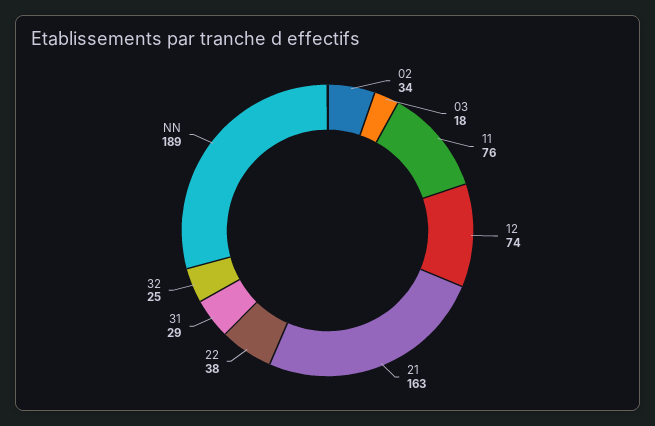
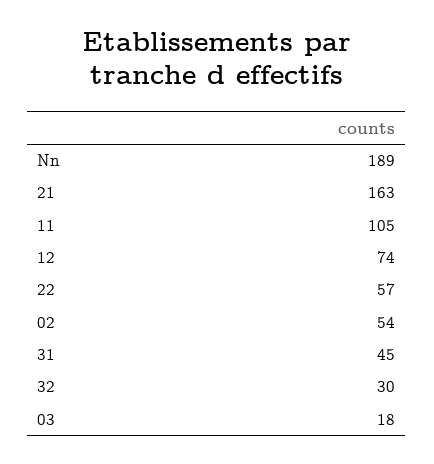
  {
-   "02": 34,
+   "02": 54,
    "03": 18,
-   "11": 76,
+   "11": 105,
    "12": 74,
    "21": 163,
-   "22": 38,
+   "22": 57,
-   "31": 29,
+   "31": 45,
-   "32": 25,
+   "32": 30,
    "NN": 189
  }

